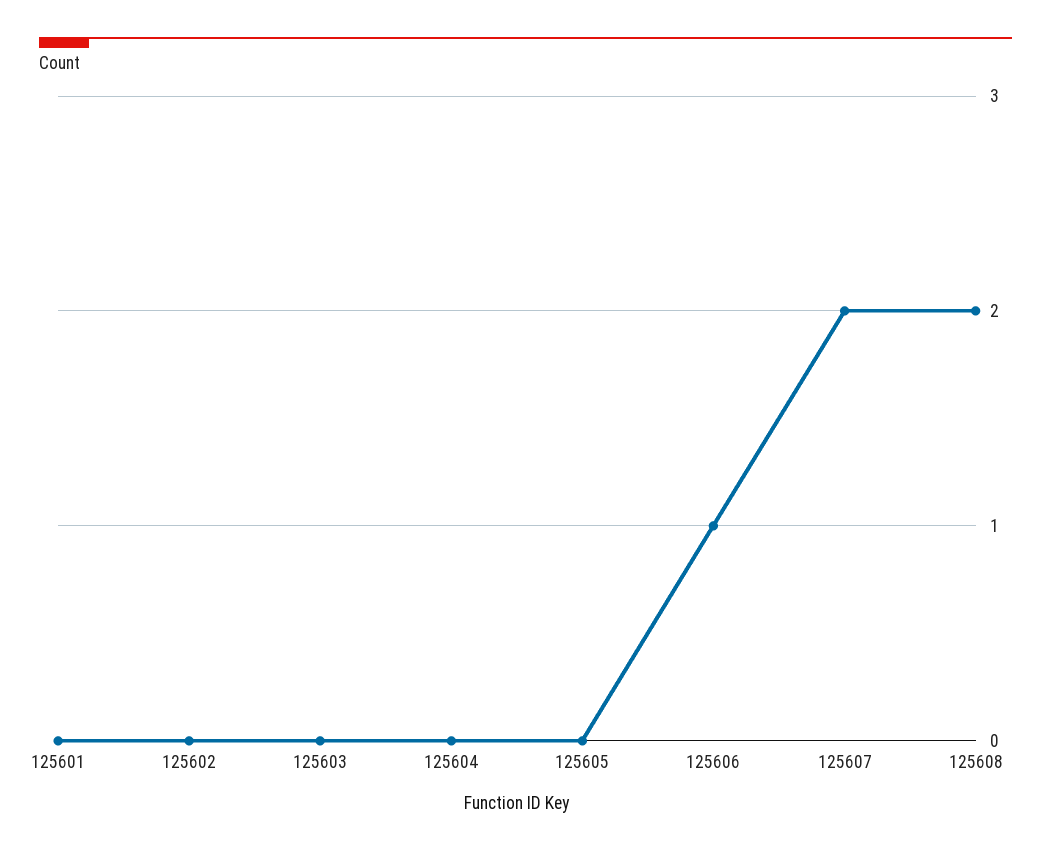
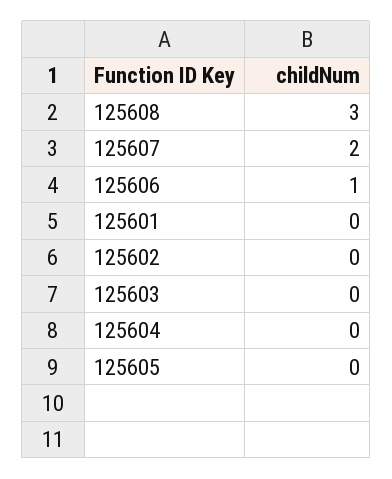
  {
    "125601": 0,
    "125602": 0,
    "125603": 0,
    "125604": 0,
    "125605": 0,
    "125606": 1,
    "125607": 2,
-   "125608": 2
+   "125608": 3
  }

